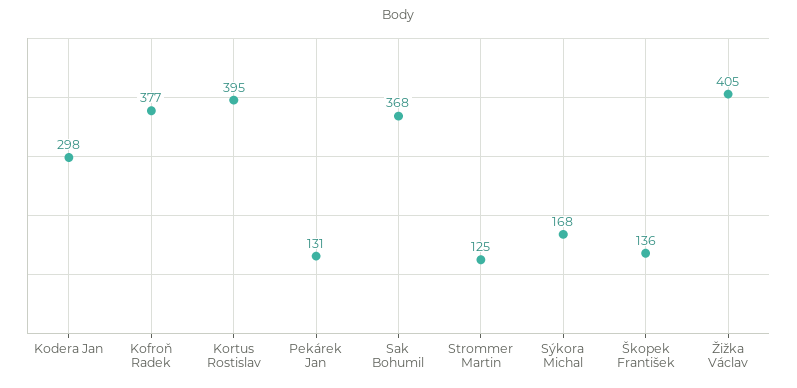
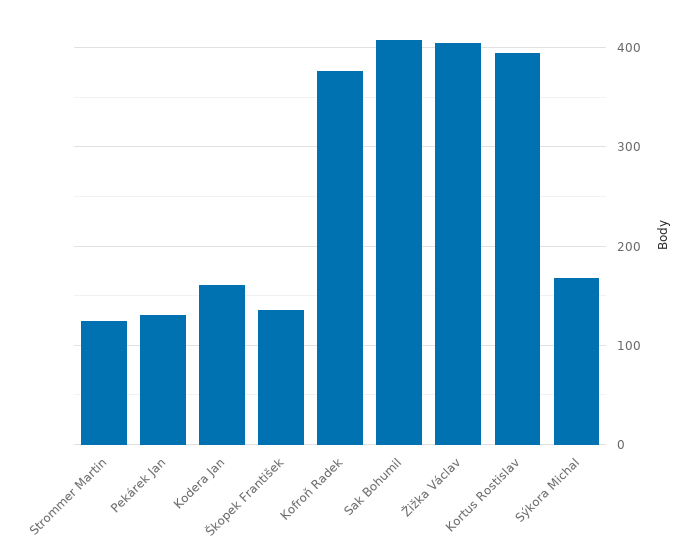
  {
-   "Kodera Jan": 298,
+   "Kodera Jan": 160,
    "Kofroň Radek": 377,
    "Kortus Rostislav": 395,
    "Pekárek Jan": 131,
-   "Sak Bohumil": 368,
+   "Sak Bohumil": 410,
    "Strommer Martin": 125,
    "Sýkora Michal": 168,
    "Škopek František": 136,
    "Žižka Václav": 405
  }

